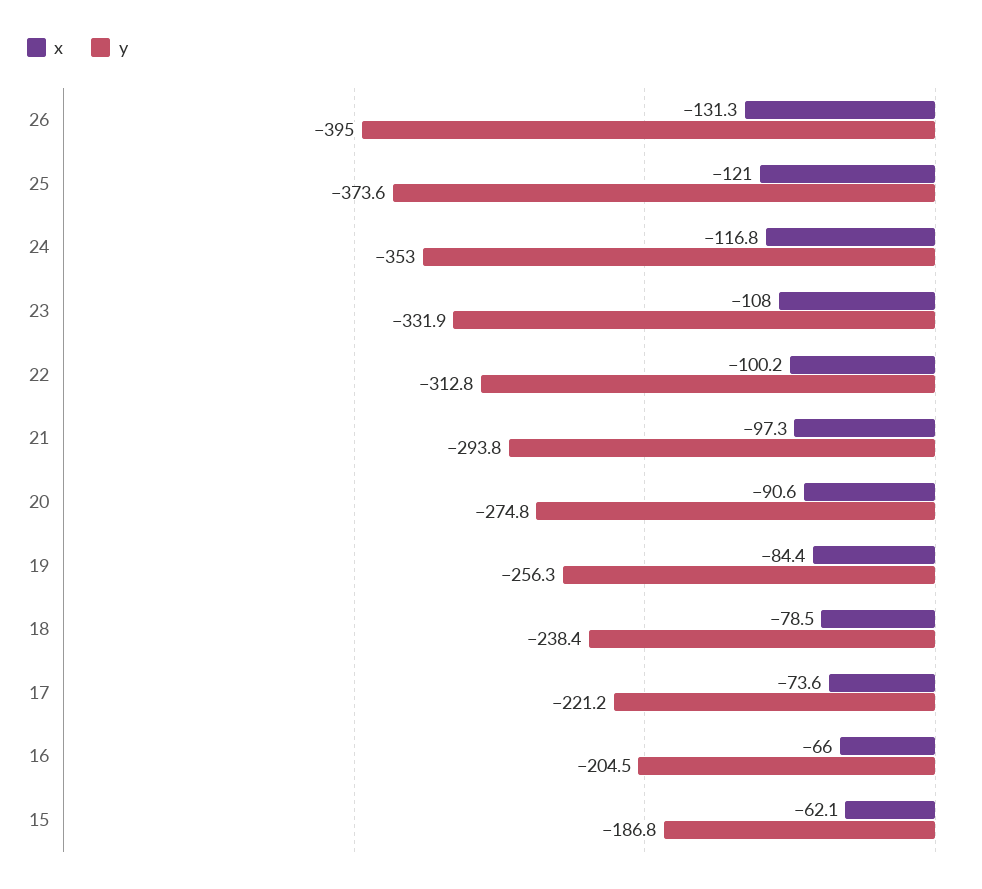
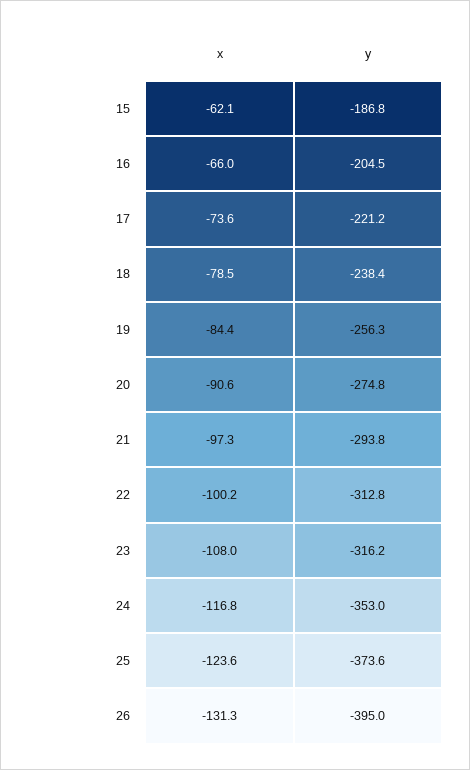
  {
    "x": {
      "26": -131.3,
-     "25": -121,
+     "25": -123.6,
      "24": -116.8,
      "23": -108,
      "22": -100.2,
      "21": -97.3,
      "20": -90.6,
      "19": -84.4,
      "18": -78.5,
      "17": -73.6,
      "16": -66,
      "15": -62.1
    },
    "y": {
      "26": -395,
      "25": -373.6,
      "24": -353,
-     "23": -331.9,
+     "23": -316.2,
      "22": -312.8,
      "21": -293.8,
      "20": -274.8,
      "19": -256.3,
      "18": -238.4,
      "17": -221.2,
      "16": -204.5,
      "15": -186.8
    }
  }

